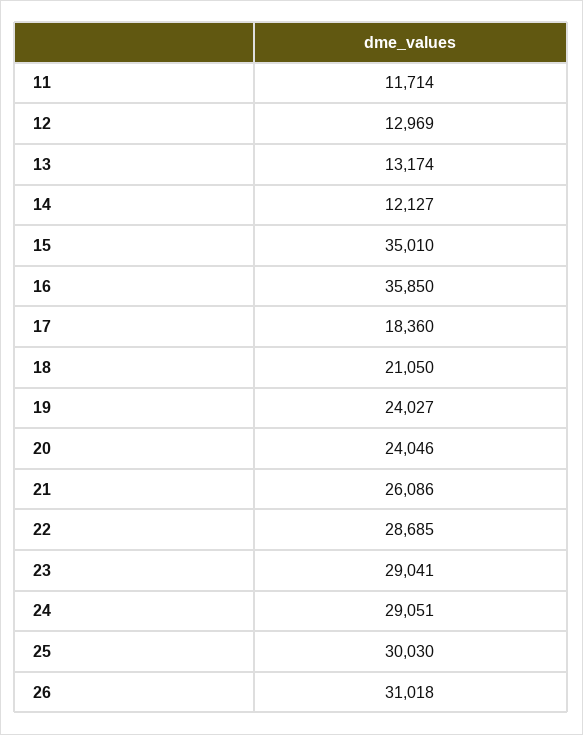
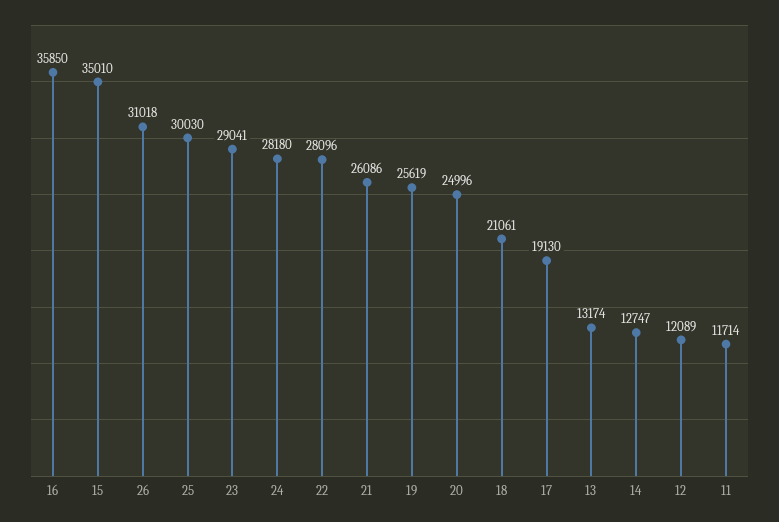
  {
    "11": 11714,
-   "12": 12969,
+   "12": 12089,
    "13": 13174,
-   "14": 12127,
+   "14": 12747,
    "15": 35010,
    "16": 35850,
-   "17": 18360,
+   "17": 19130,
-   "18": 21050,
+   "18": 21061,
-   "19": 24027,
+   "19": 25619,
-   "20": 24046,
+   "20": 24996,
    "21": 26086,
-   "22": 28685,
+   "22": 28096,
    "23": 29041,
-   "24": 29051,
+   "24": 28180,
    "25": 30030,
    "26": 31018
  }

